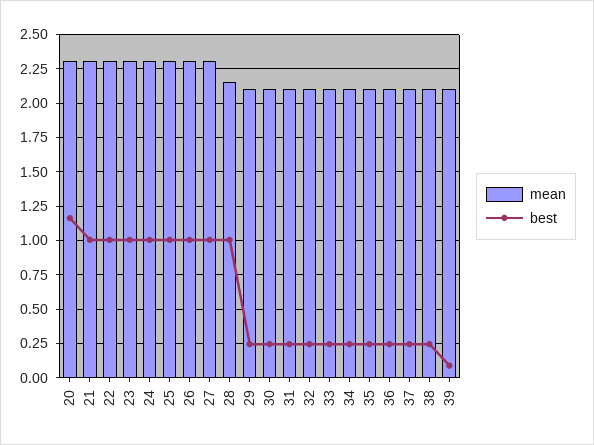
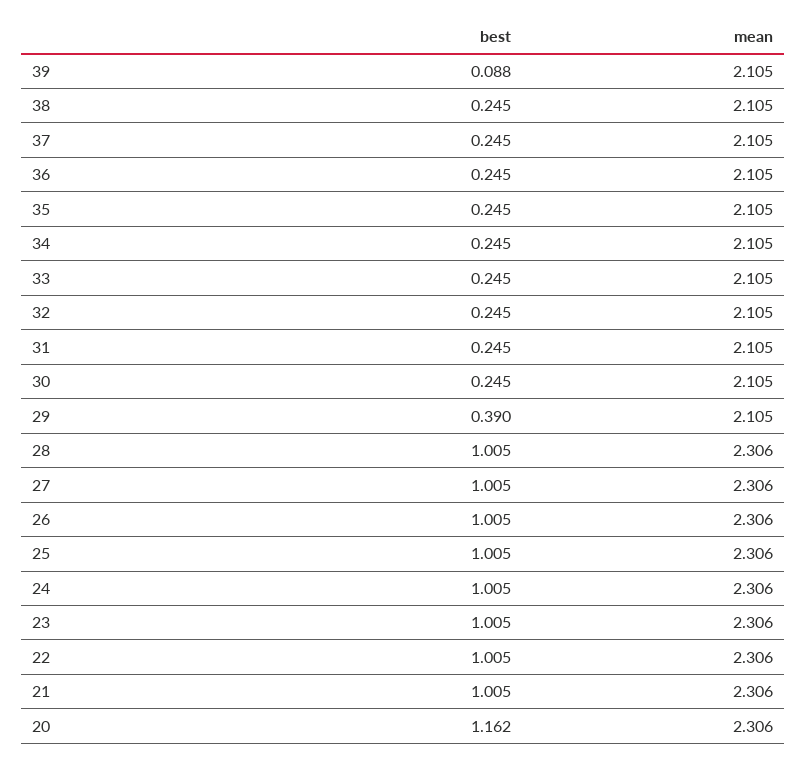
  {
    "mean": {
      "20": 2.306,
      "21": 2.306,
      "22": 2.306,
      "23": 2.306,
      "24": 2.306,
      "25": 2.306,
      "26": 2.306,
      "27": 2.306,
-     "28": 2.15,
+     "28": 2.306,
      "29": 2.105,
      "30": 2.105,
      "31": 2.105,
      "32": 2.105,
      "33": 2.105,
      "34": 2.105,
      "35": 2.105,
      "36": 2.105,
      "37": 2.105,
      "38": 2.105,
      "39": 2.105
    },
    "best": {
      "20": 1.162,
      "21": 1.005,
      "22": 1.005,
      "23": 1.005,
      "24": 1.005,
      "25": 1.005,
      "26": 1.005,
      "27": 1.005,
      "28": 1.005,
-     "29": 0.25,
+     "29": 0.39,
      "30": 0.245,
      "31": 0.245,
      "32": 0.245,
      "33": 0.245,
      "34": 0.245,
      "35": 0.245,
      "36": 0.245,
      "37": 0.245,
      "38": 0.245,
      "39": 0.088
    }
  }

